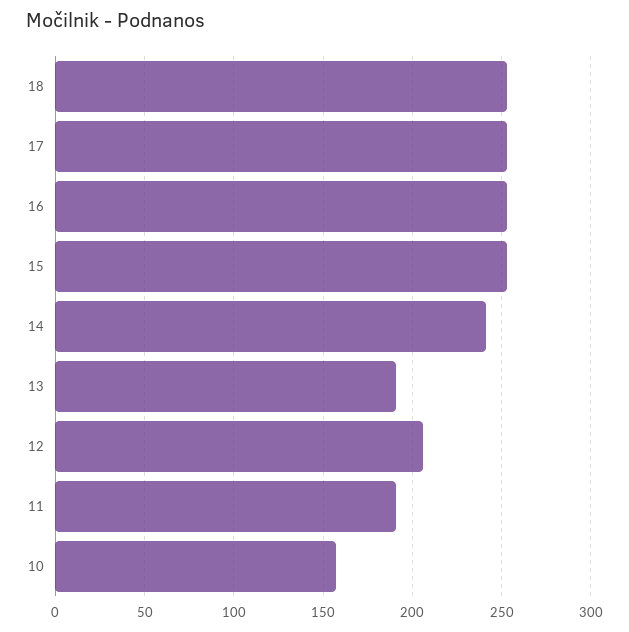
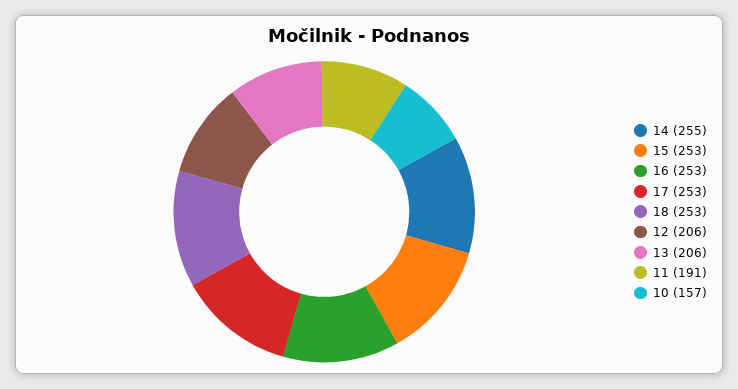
  {
    "18": 253,
    "17": 253,
    "16": 253,
    "15": 253,
-   "14": 240,
+   "14": 255,
-   "13": 190,
+   "13": 206,
    "12": 206,
    "11": 191,
    "10": 157
  }

